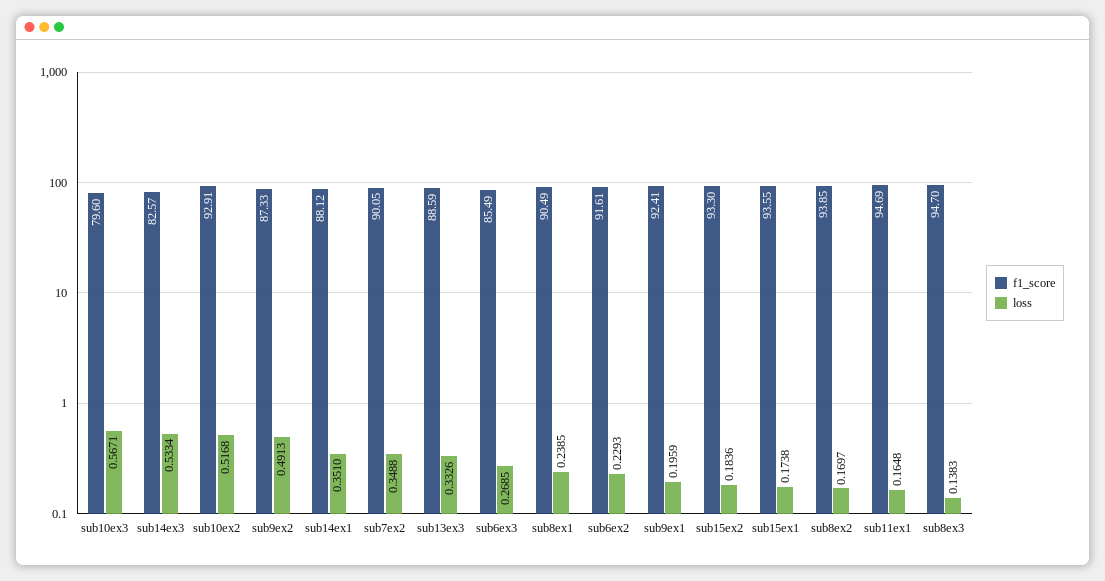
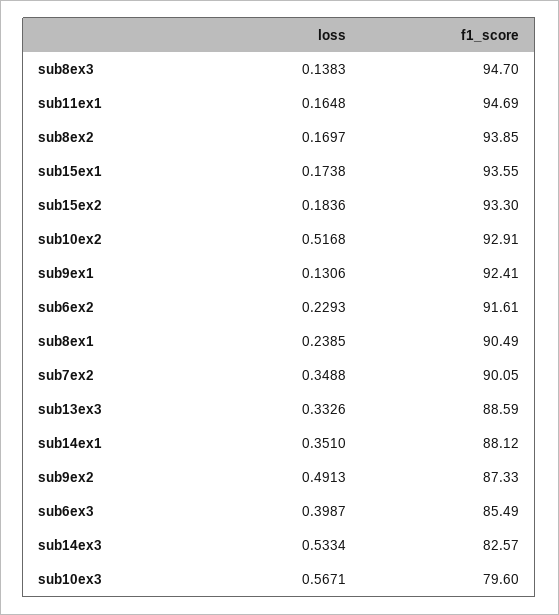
  {
    "f1_score": {
      "sub10ex3": 79.6,
      "sub14ex3": 82.57,
      "sub10ex2": 92.91,
      "sub9ex2": 87.33,
      "sub14ex1": 88.12,
      "sub7ex2": 90.05,
      "sub13ex3": 88.59,
      "sub6ex3": 85.49,
      "sub8ex1": 90.49,
      "sub6ex2": 91.61,
      "sub9ex1": 92.41,
      "sub15ex2": 93.3,
      "sub15ex1": 93.55,
      "sub8ex2": 93.85,
      "sub11ex1": 94.69,
      "sub8ex3": 94.7
    },
    "loss": {
      "sub10ex3": 0.5671,
      "sub14ex3": 0.5334,
      "sub10ex2": 0.5168,
      "sub9ex2": 0.4913,
      "sub14ex1": 0.351,
      "sub7ex2": 0.3488,
      "sub13ex3": 0.3326,
-     "sub6ex3": 0.2685,
+     "sub6ex3": 0.3987,
      "sub8ex1": 0.2385,
      "sub6ex2": 0.2293,
-     "sub9ex1": 0.1959,
+     "sub9ex1": 0.1306,
      "sub15ex2": 0.1836,
      "sub15ex1": 0.1738,
      "sub8ex2": 0.1697,
      "sub11ex1": 0.1648,
      "sub8ex3": 0.1383
    }
  }

